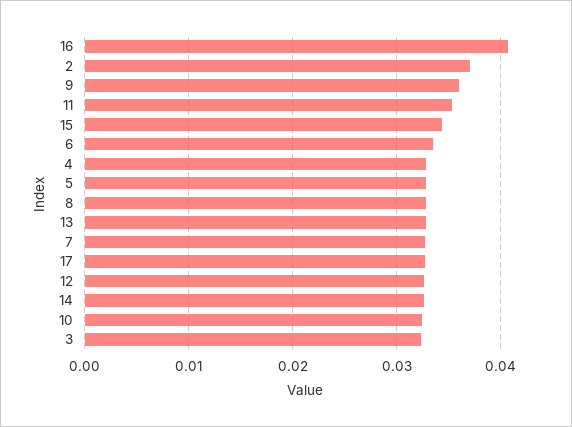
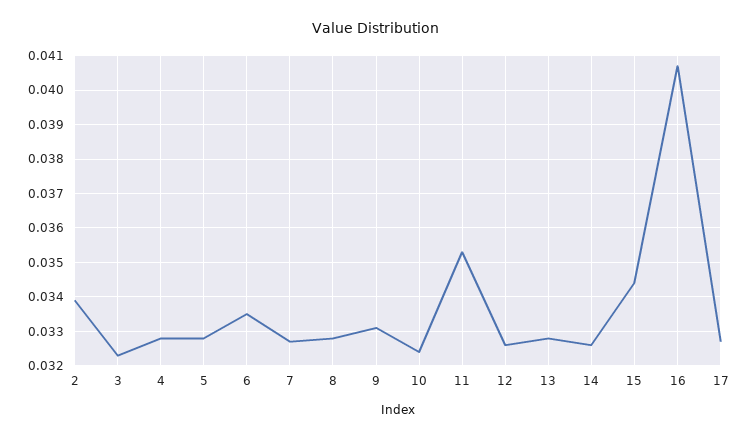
  {
    "16": 0.0405,
-   "2": 0.037,
+   "2": 0.034,
-   "9": 0.036,
+   "9": 0.033,
    "11": 0.0355,
    "15": 0.0345,
    "6": 0.0335,
    "4": 0.033,
    "5": 0.033,
    "8": 0.033,
    "13": 0.033,
    "7": 0.0325,
    "17": 0.0325,
    "12": 0.0325,
    "14": 0.0325,
    "10": 0.0325,
    "3": 0.0325
  }

